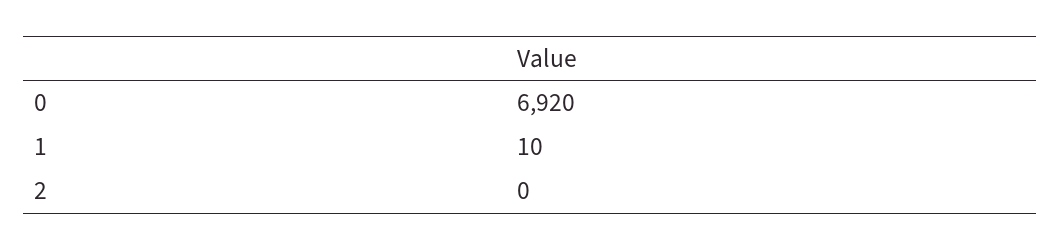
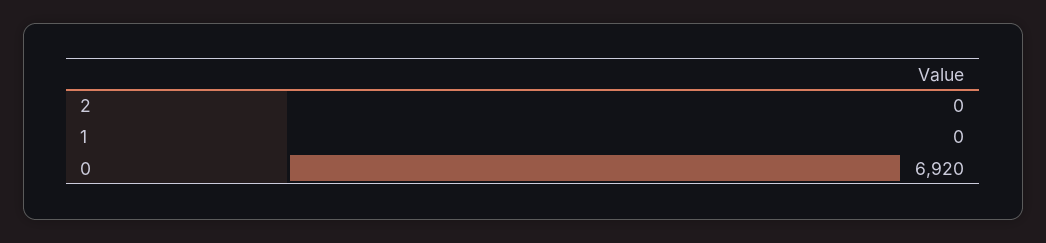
  {
    "0": 6920,
-   "1": 10,
+   "1": 0,
    "2": 0
  }

